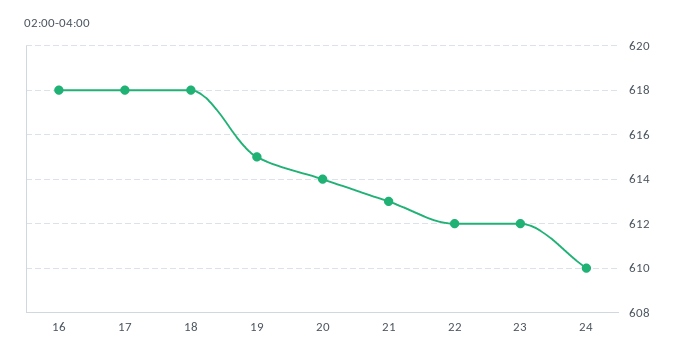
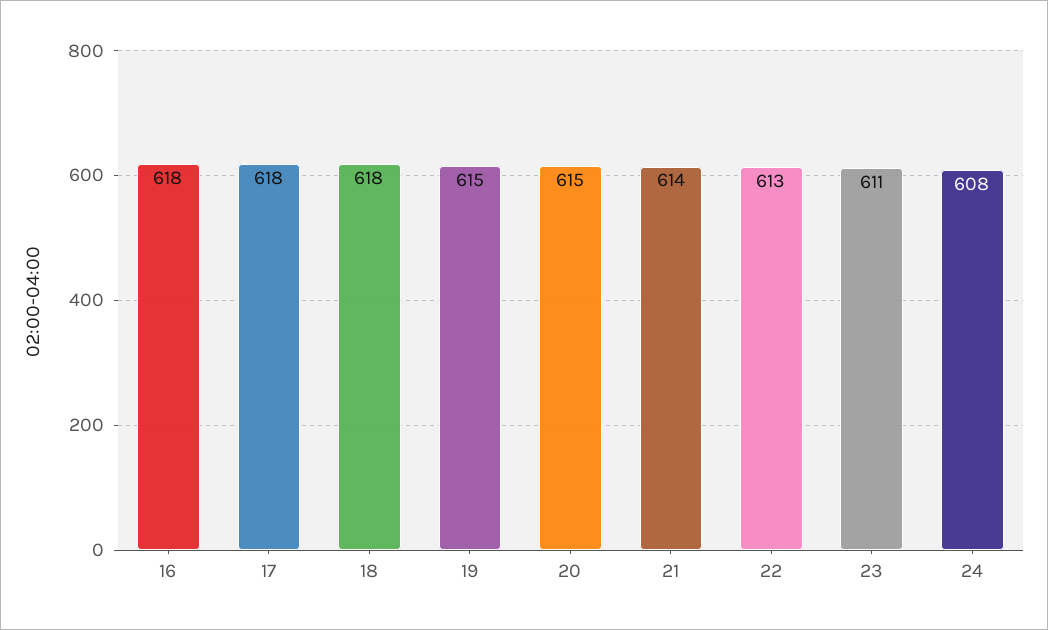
  {
    "16": 618,
    "17": 618,
    "18": 618,
    "19": 615,
-   "20": 614,
+   "20": 615,
-   "21": 613,
+   "21": 614,
-   "22": 612,
+   "22": 613,
-   "23": 612,
+   "23": 611,
-   "24": 610
+   "24": 608
  }

